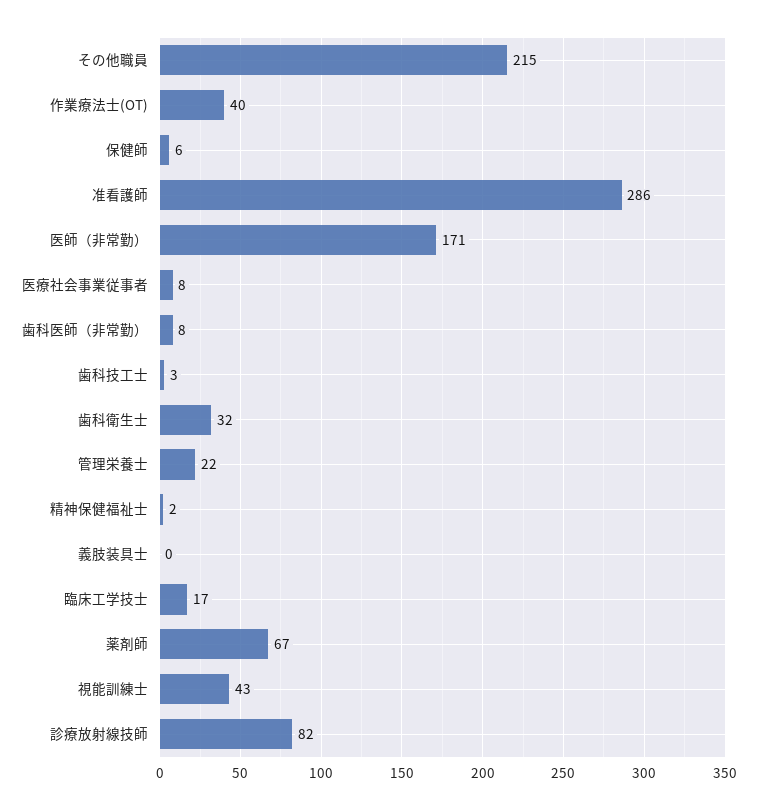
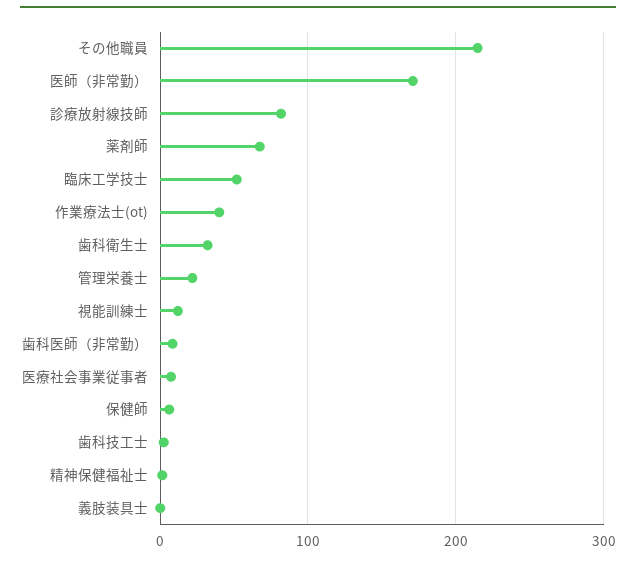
  {
    "その他職員": 215,
    "作業療法士(OT)": 40,
    "保健師": 6,
-   "准看護師": 286,
    "医師（非常勤）": 171,
    "医療社会事業従事者": 8,
    "歯科医師（非常勤）": 8,
    "歯科技工士": 3,
    "歯科衛生士": 32,
    "管理栄養士": 22,
    "精神保健福祉士": 2,
    "義肢装具士": 0,
-   "臨床工学技士": 17,
+   "臨床工学技士": 50,
    "薬剤師": 67,
-   "視能訓練士": 43,
+   "視能訓練士": 10,
    "診療放射線技師": 82
  }

